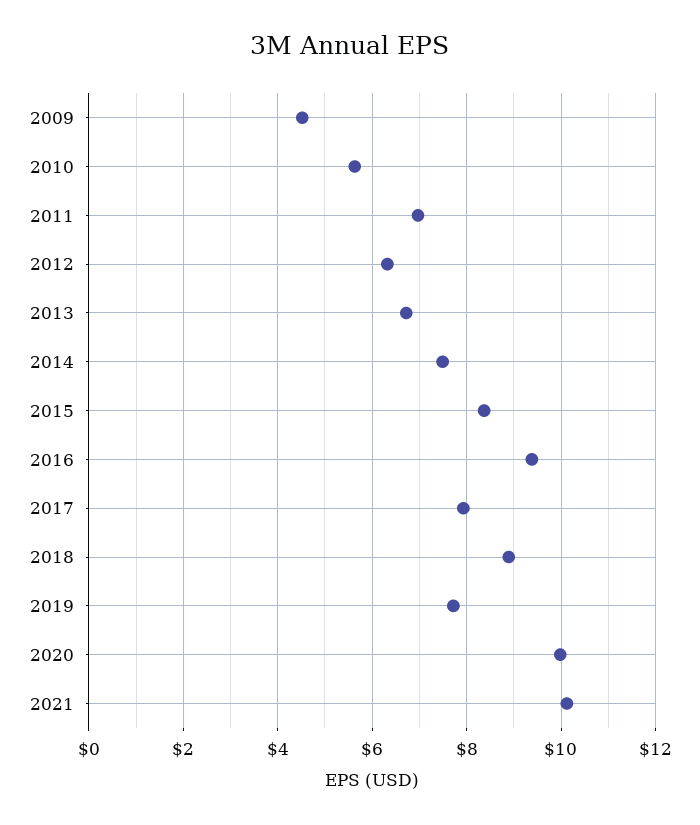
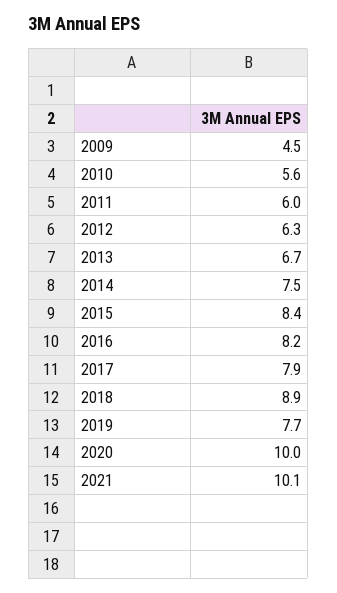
  {
    "2009": 4.5,
    "2010": 5.6,
-   "2011": 7,
+   "2011": 6,
    "2012": 6.3,
    "2013": 6.7,
    "2014": 7.5,
    "2015": 8.4,
-   "2016": 9.4,
+   "2016": 8.2,
    "2017": 7.9,
    "2018": 8.9,
    "2019": 7.7,
    "2020": 10,
    "2021": 10.1
  }

